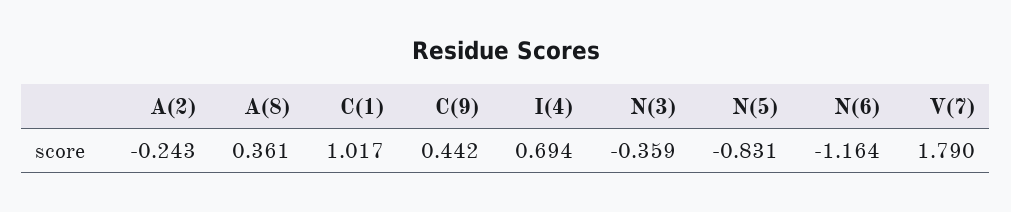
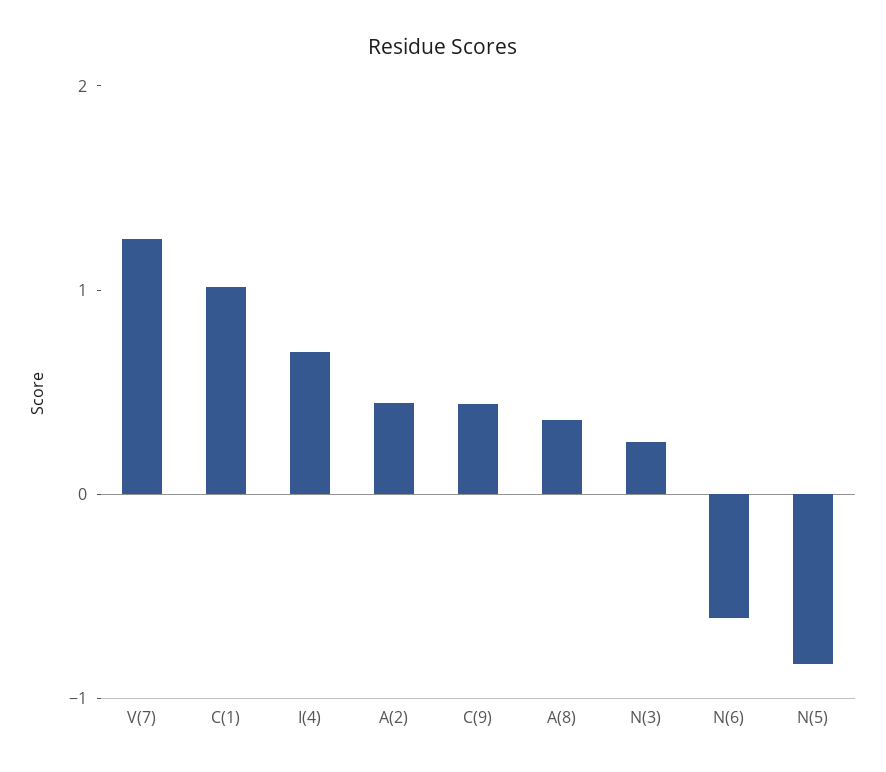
  {
-   "A(2)": -0.243,
+   "A(2)": 0.4,
    "A(8)": 0.361,
    "C(1)": 1.017,
    "C(9)": 0.442,
    "I(4)": 0.694,
-   "N(3)": -0.359,
+   "N(3)": 0.2,
    "N(5)": -0.831,
-   "N(6)": -1.164,
+   "N(6)": -0.6,
-   "V(7)": 1.79
+   "V(7)": 1.2
  }

